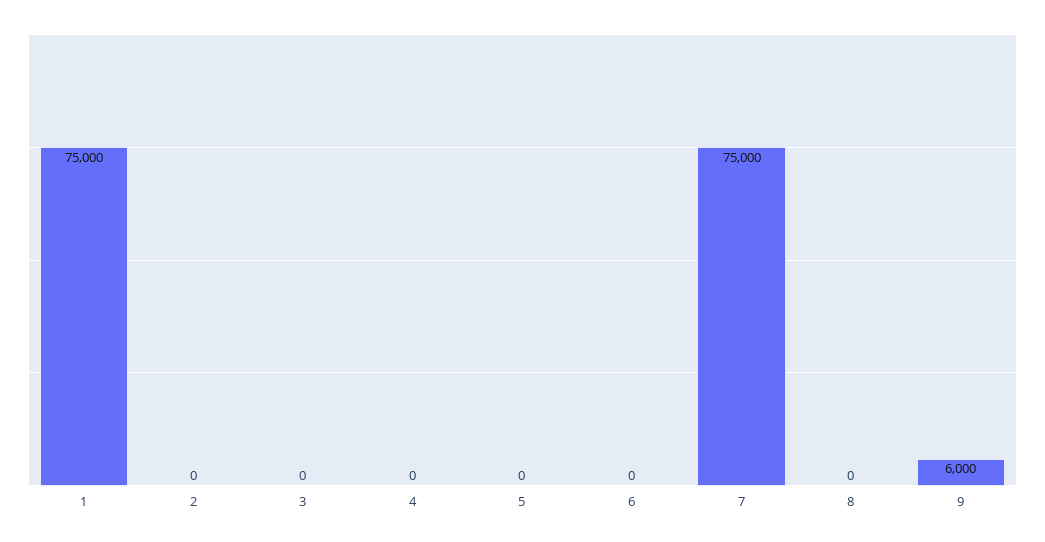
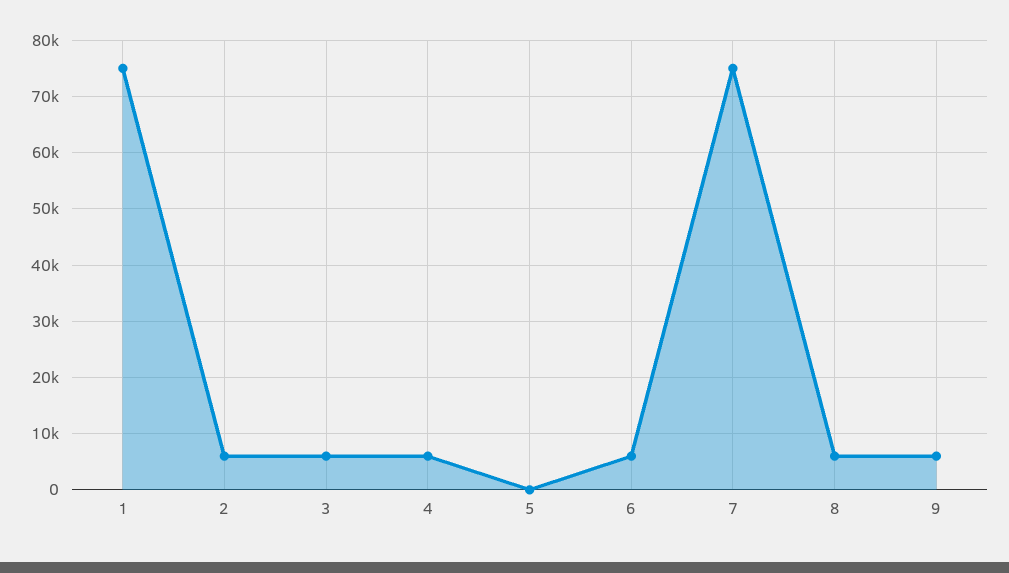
  {
    "1": 75000,
-   "2": 0,
+   "2": 6000,
-   "3": 0,
+   "3": 6000,
-   "4": 0,
+   "4": 6000,
    "5": 0,
-   "6": 0,
+   "6": 6000,
    "7": 75000,
-   "8": 0,
+   "8": 6000,
    "9": 6000
  }

